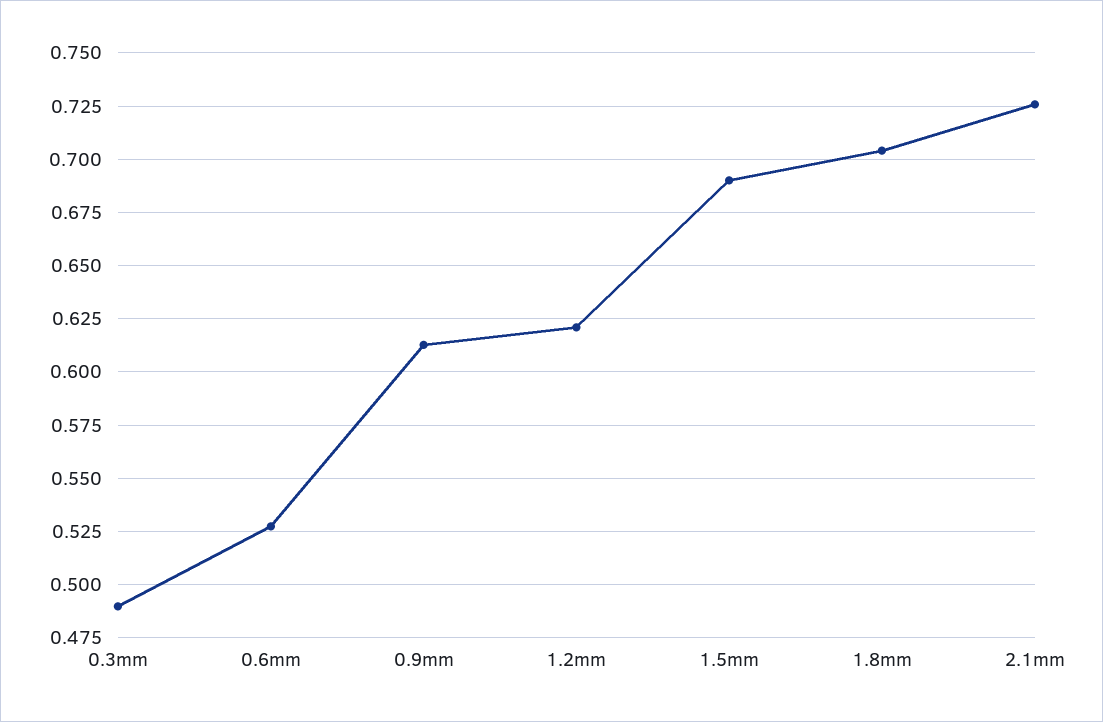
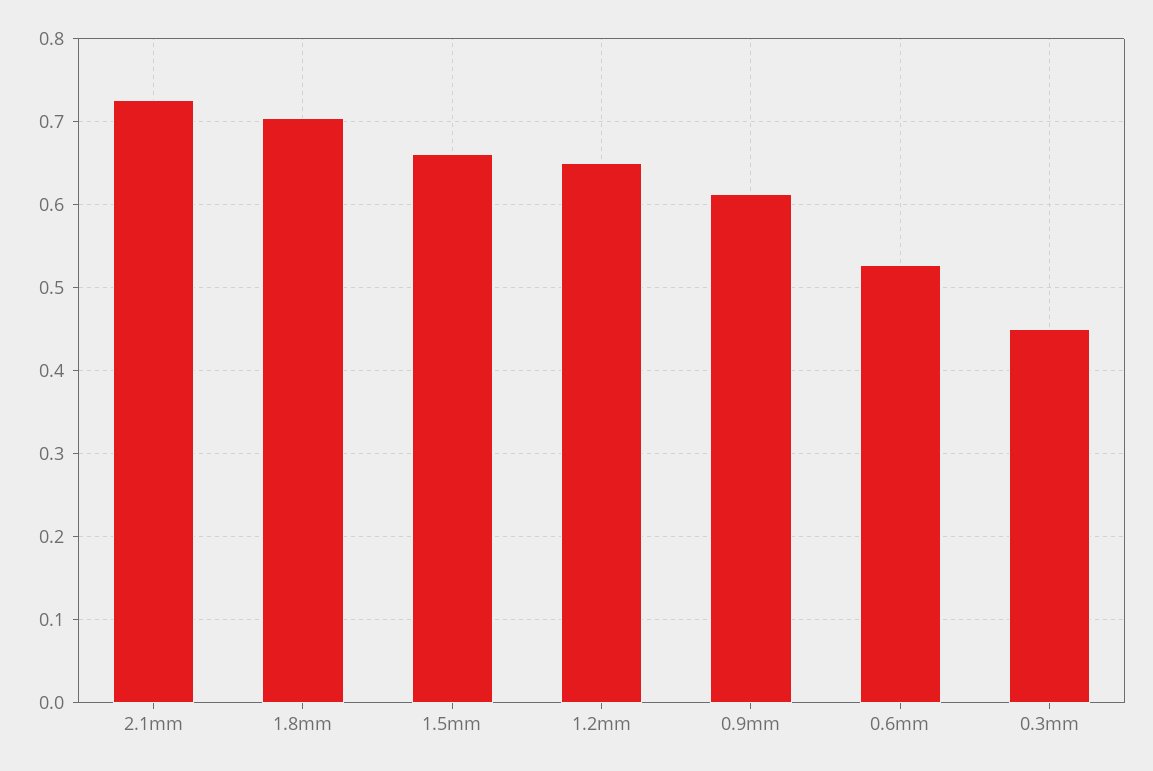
  {
-   "0.3mm": 0.49,
+   "0.3mm": 0.45,
    "0.6mm": 0.525,
    "0.9mm": 0.615,
-   "1.2mm": 0.62,
+   "1.2mm": 0.65,
-   "1.5mm": 0.69,
+   "1.5mm": 0.66,
    "1.8mm": 0.705,
    "2.1mm": 0.725
  }

